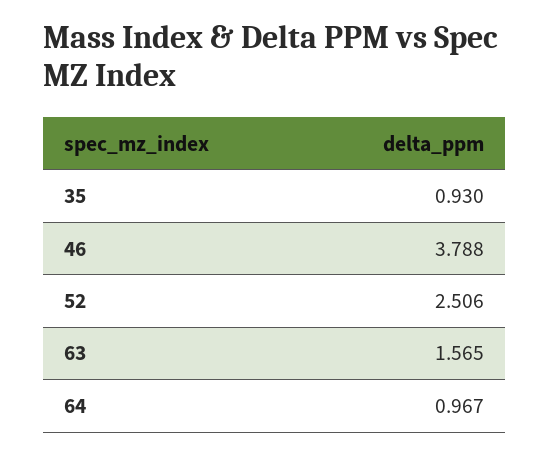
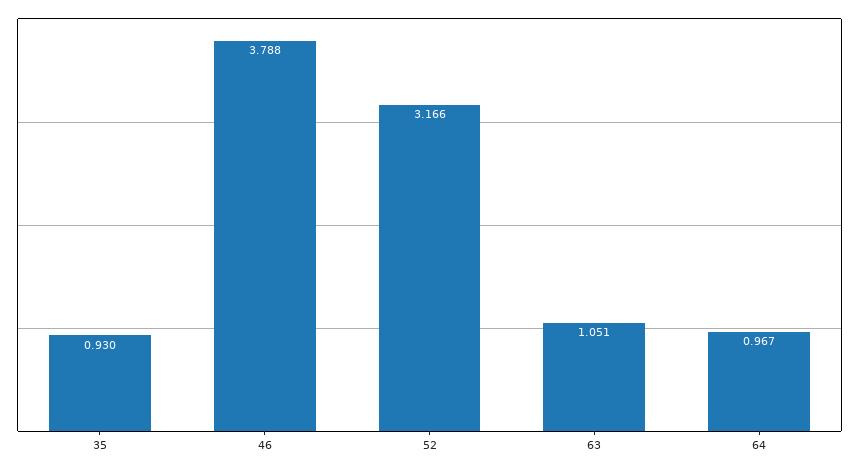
  {
    "35": 0.93,
    "46": 3.788,
-   "52": 2.506,
+   "52": 3.166,
-   "63": 1.565,
+   "63": 1.051,
    "64": 0.967
  }

